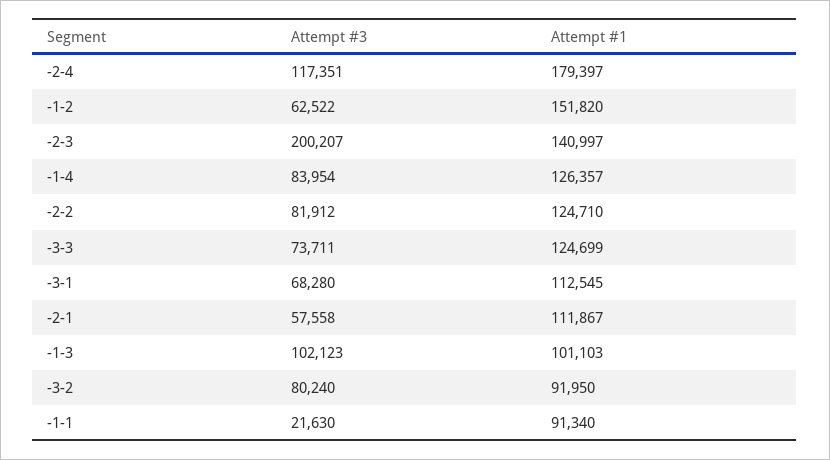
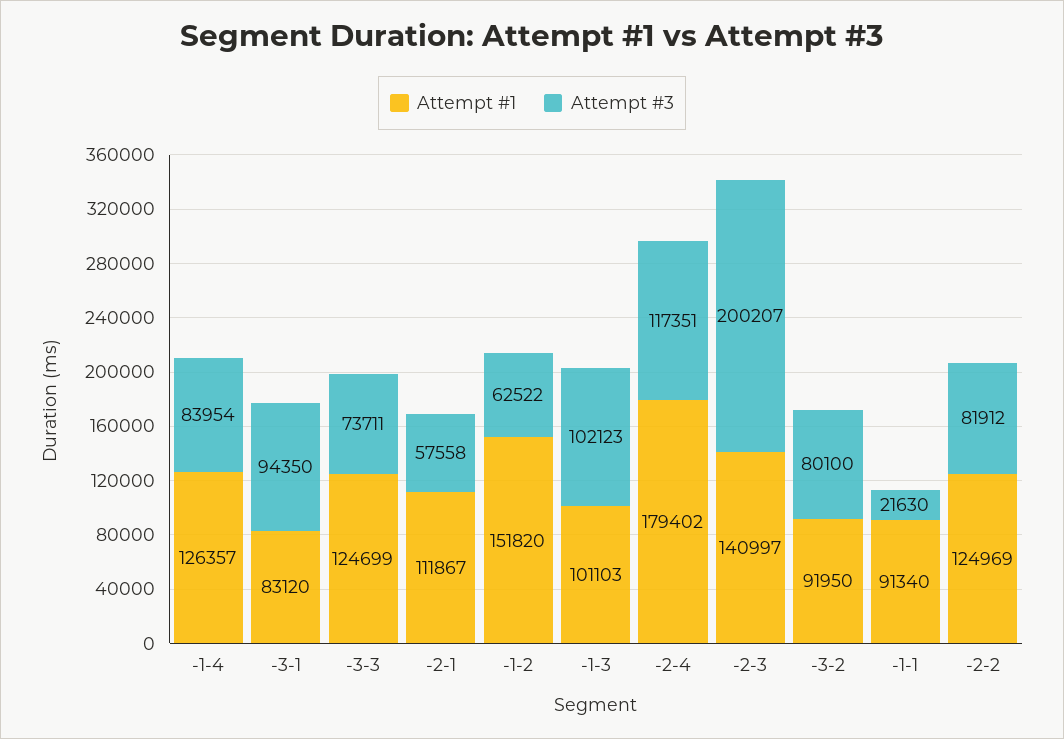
  {
    "Attempt #3": {
      "-2-4": 117351,
      "-1-2": 62522,
      "-2-3": 200207,
      "-1-4": 83954,
      "-2-2": 81912,
      "-3-3": 73711,
-     "-3-1": 68280,
+     "-3-1": 94350,
      "-2-1": 57558,
      "-1-3": 102123,
-     "-3-2": 80240,
+     "-3-2": 80100,
      "-1-1": 21630
    },
    "Attempt #1": {
-     "-2-4": 179397,
+     "-2-4": 179402,
      "-1-2": 151820,
      "-2-3": 140997,
      "-1-4": 126357,
-     "-2-2": 124710,
+     "-2-2": 124969,
      "-3-3": 124699,
-     "-3-1": 112545,
+     "-3-1": 83120,
      "-2-1": 111867,
      "-1-3": 101103,
      "-3-2": 91950,
      "-1-1": 91340
    }
  }

